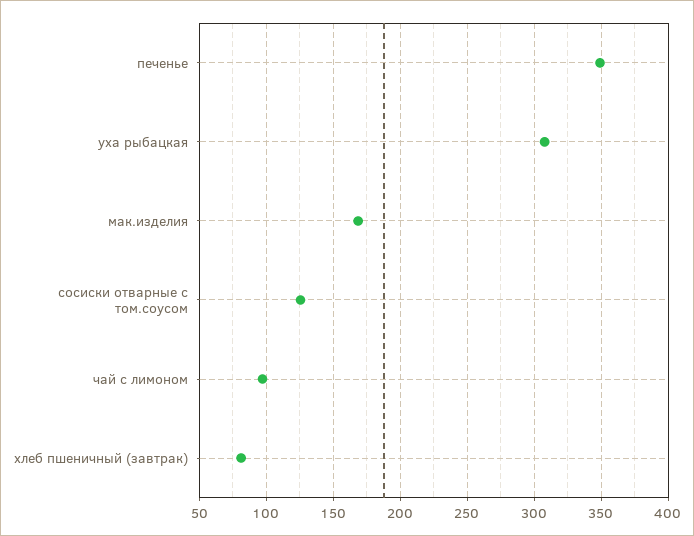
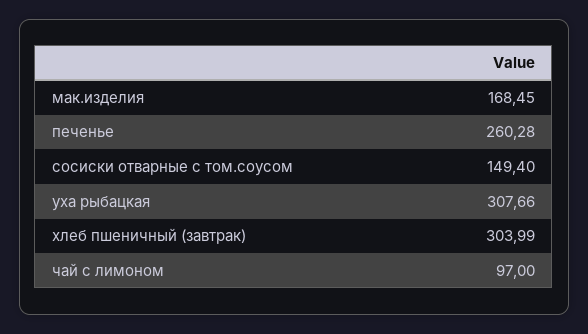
  {
-   "печенье": 350,
+   "печенье": 260.28,
    "уха рыбацкая": 307.66,
    "мак.изделия": 168.45,
-   "сосиски отварные с том.соусом": 125,
+   "сосиски отварные с том.соусом": 149.4,
    "чай с лимоном": 97,
-   "хлеб пшеничный (завтрак)": 80
+   "хлеб пшеничный (завтрак)": 303.99
  }

